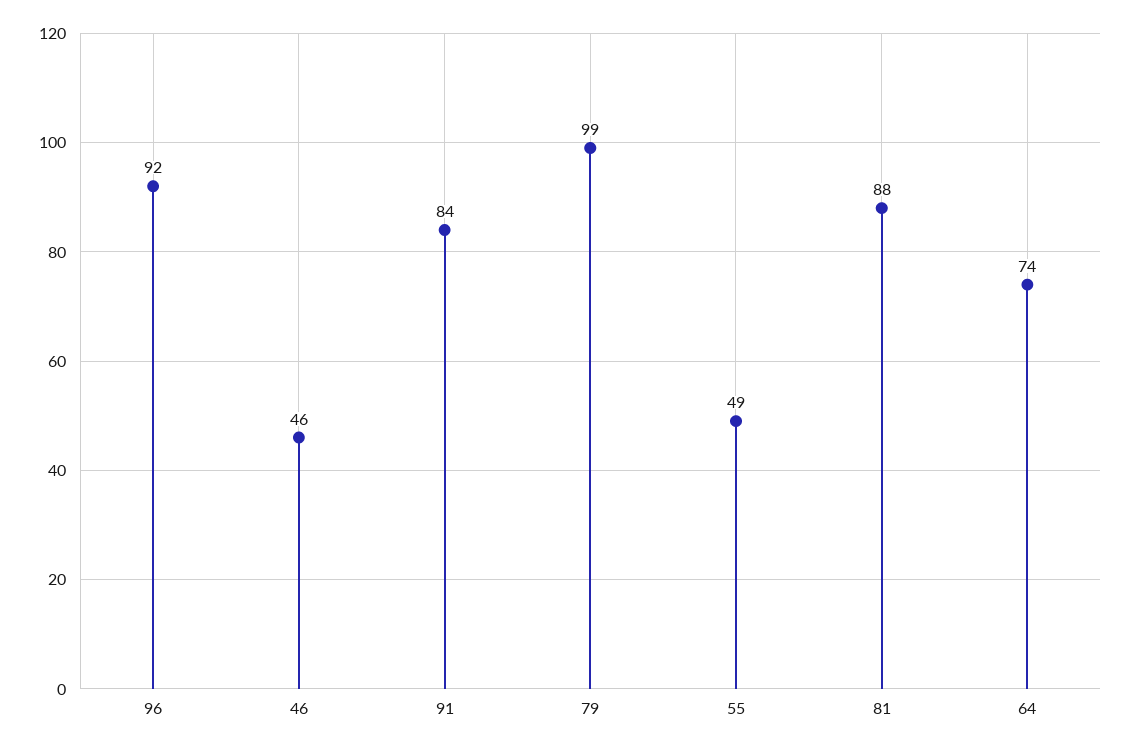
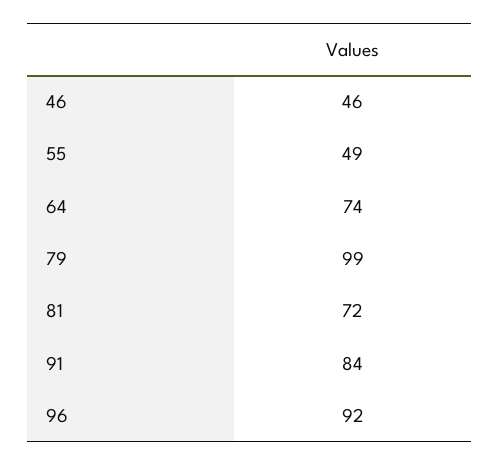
  {
    "96": 92,
    "46": 46,
    "91": 84,
    "79": 99,
    "55": 49,
-   "81": 88,
+   "81": 72,
    "64": 74
  }

